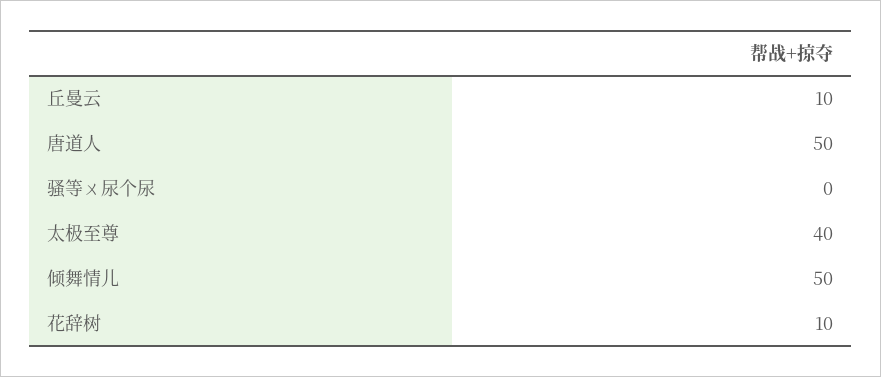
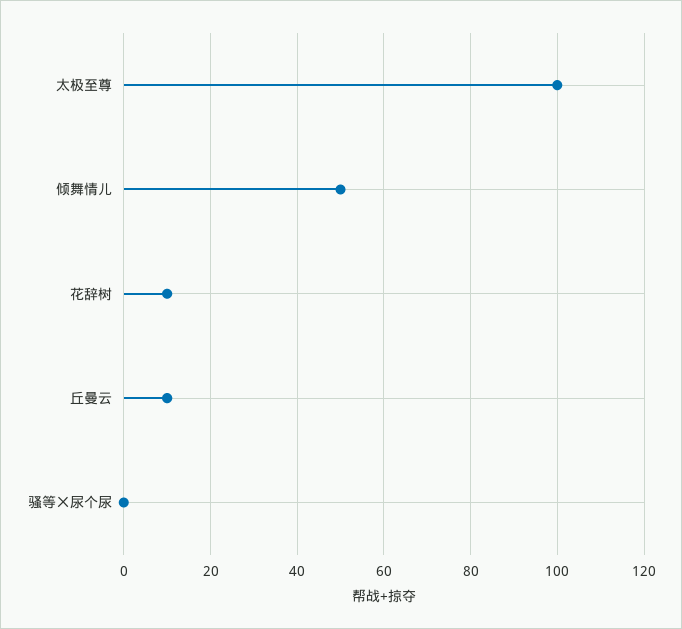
  {
    "丘曼云": 10,
-   "唐道人": 50,
    "骚等ㄨ尿个尿": 0,
-   "太极至尊": 40,
+   "太极至尊": 100,
    "倾舞情儿": 50,
    "花辞树": 10
  }

